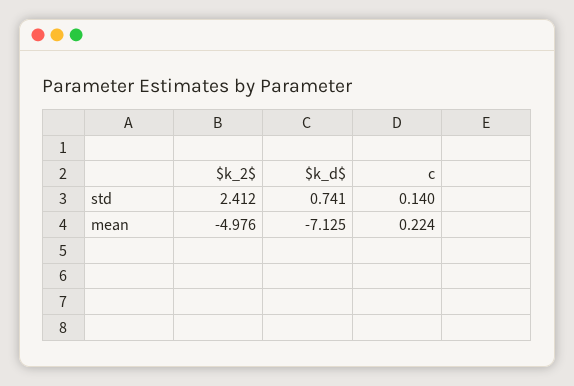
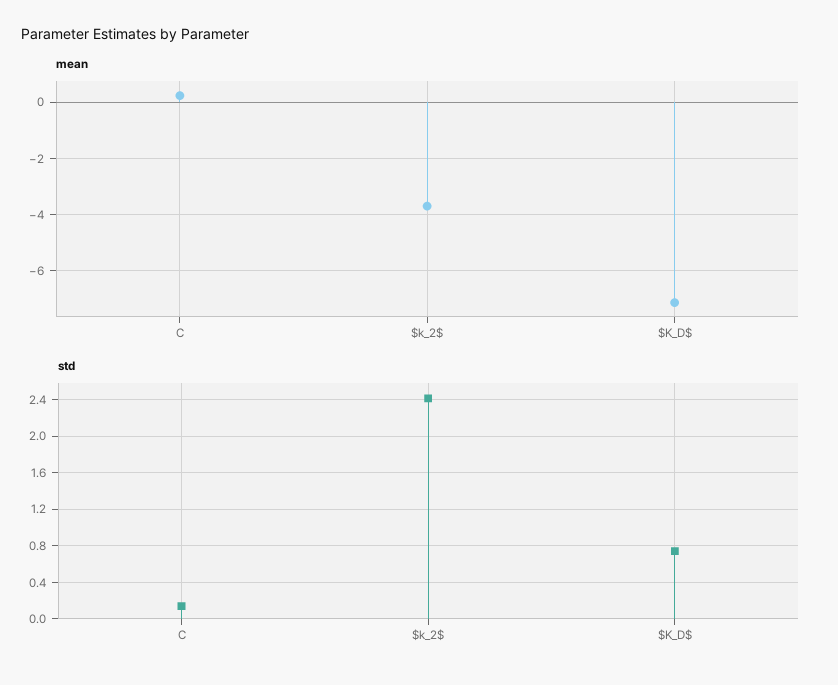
  {
    "std": {
      "$k_2$": 2.412,
      "$k_d$": 0.741,
      "c": 0.14
    },
    "mean": {
-     "$k_2$": -4.976,
+     "$k_2$": -3.75,
      "$k_d$": -7.125,
      "c": 0.224
    }
  }

